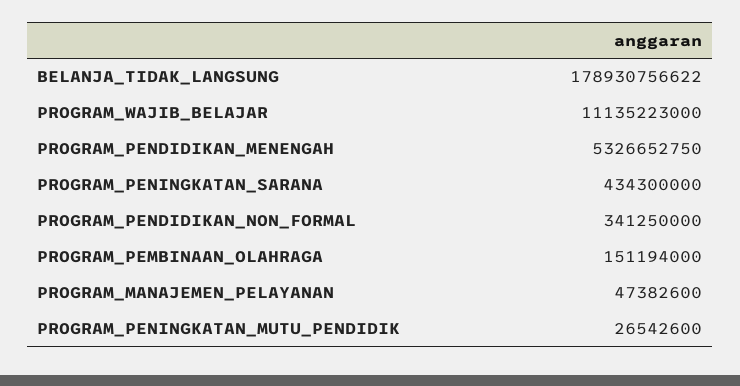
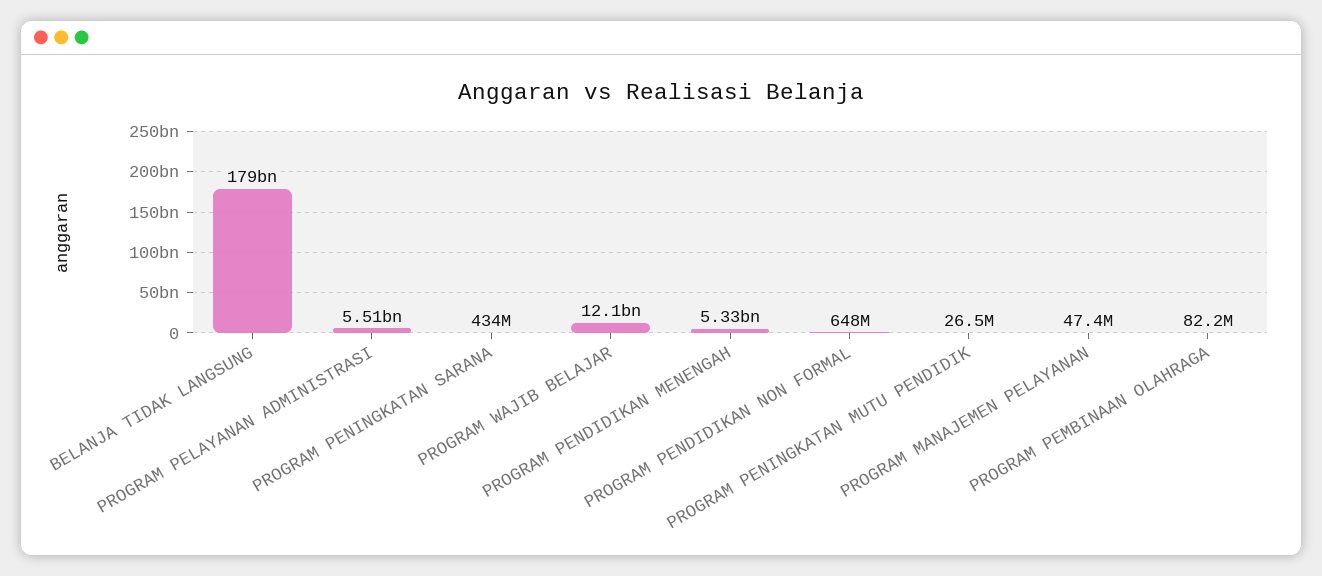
  {
    "BELANJA_TIDAK_LANGSUNG": 178930756622,
-   "PROGRAM_WAJIB_BELAJAR": 11135223000,
+   "PROGRAM_WAJIB_BELAJAR": 12100000000,
    "PROGRAM_PENDIDIKAN_MENENGAH": 5326652750,
    "PROGRAM_PENINGKATAN_SARANA": 434300000,
-   "PROGRAM_PENDIDIKAN_NON_FORMAL": 341250000,
+   "PROGRAM_PENDIDIKAN_NON_FORMAL": 648000000,
-   "PROGRAM_PEMBINAAN_OLAHRAGA": 151194000,
+   "PROGRAM_PEMBINAAN_OLAHRAGA": 82200000,
    "PROGRAM_MANAJEMEN_PELAYANAN": 47382600,
-   "PROGRAM_PENINGKATAN_MUTU_PENDIDIK": 26542600
+   "PROGRAM_PENINGKATAN_MUTU_PENDIDIK": 26542600,
+   "PROGRAM PELAYANAN ADMINISTRASI": 5510000000
  }

